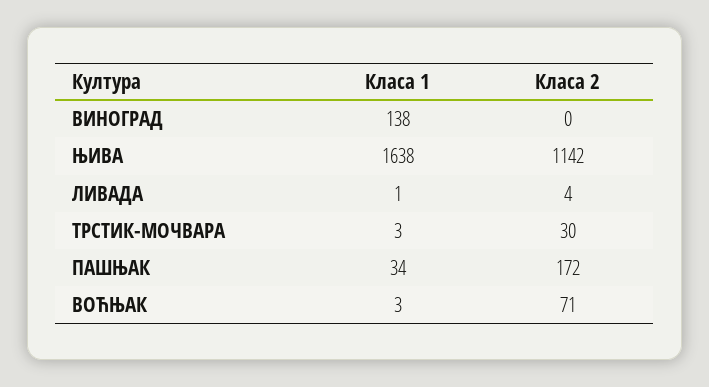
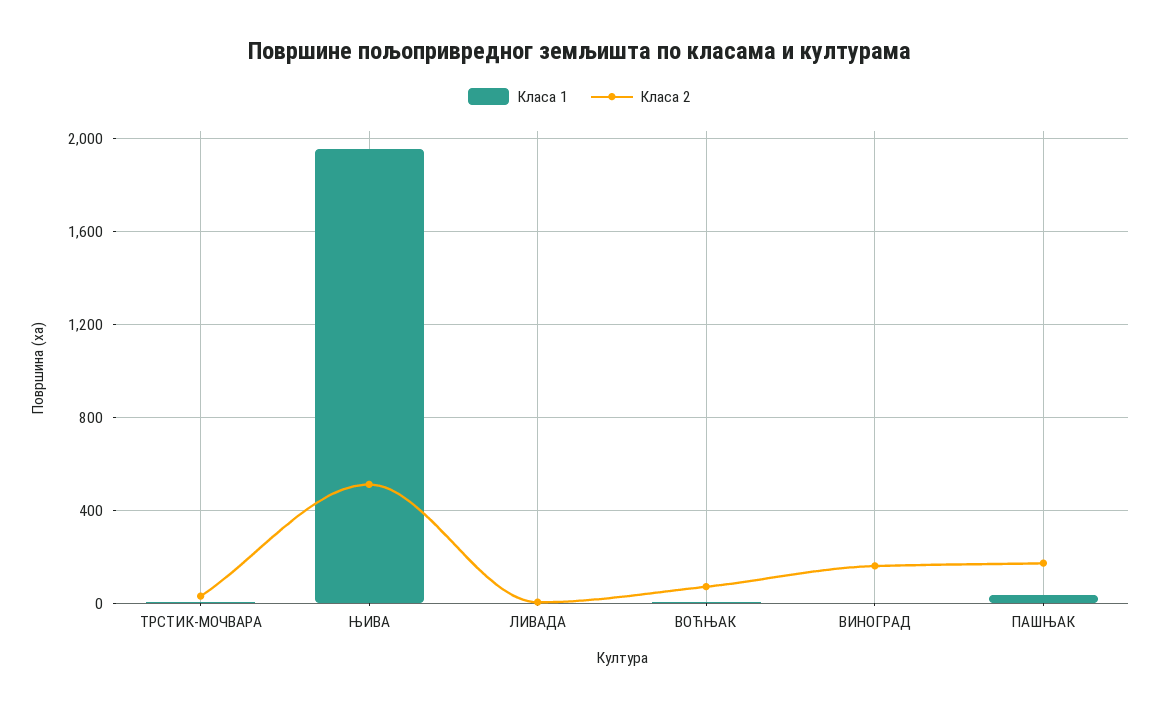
  {
    "Класа 1": {
-     "ВИНОГРАД": 138,
+     "ВИНОГРАД": 0,
-     "ЊИВА": 1638,
+     "ЊИВА": 1950,
      "ЛИВАДА": 1,
      "ТРСТИК-МОЧВАРА": 3,
      "ПАШЊАК": 34,
      "ВОЋЊАК": 3
    },
    "Класа 2": {
-     "ВИНОГРАД": 0,
+     "ВИНОГРАД": 150,
-     "ЊИВА": 1142,
+     "ЊИВА": 500,
      "ЛИВАДА": 4,
      "ТРСТИК-МОЧВАРА": 30,
      "ПАШЊАК": 172,
      "ВОЋЊАК": 71
    }
  }

